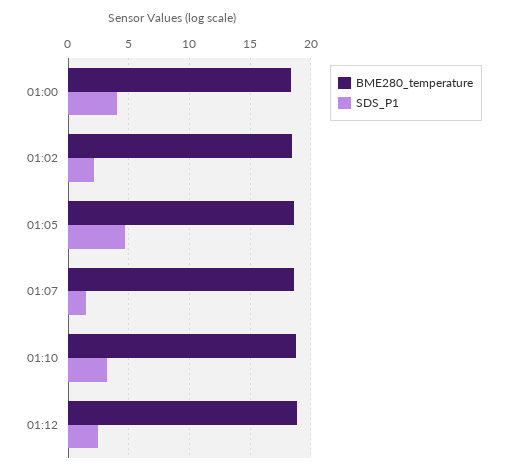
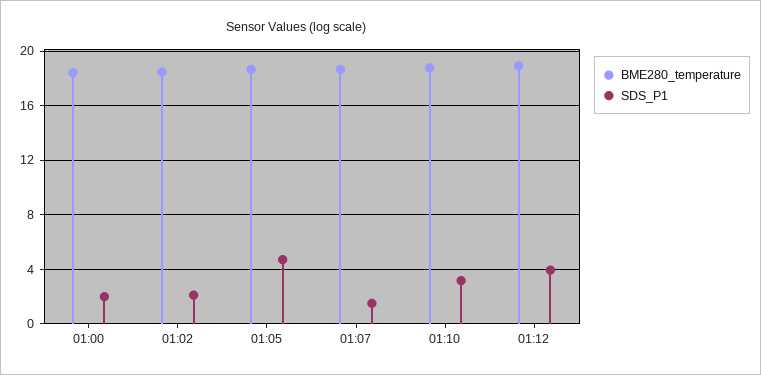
  {
    "BME280_temperature": {
      "01:00": 18.5,
      "01:02": 18.5,
      "01:05": 18.5,
      "01:07": 18.5,
      "01:10": 19,
      "01:12": 19
    },
    "SDS_P1": {
-     "01:00": 4,
+     "01:00": 2,
      "01:02": 2,
      "01:05": 4.5,
      "01:07": 1.5,
      "01:10": 3,
-     "01:12": 2.5
+     "01:12": 4
    }
  }

